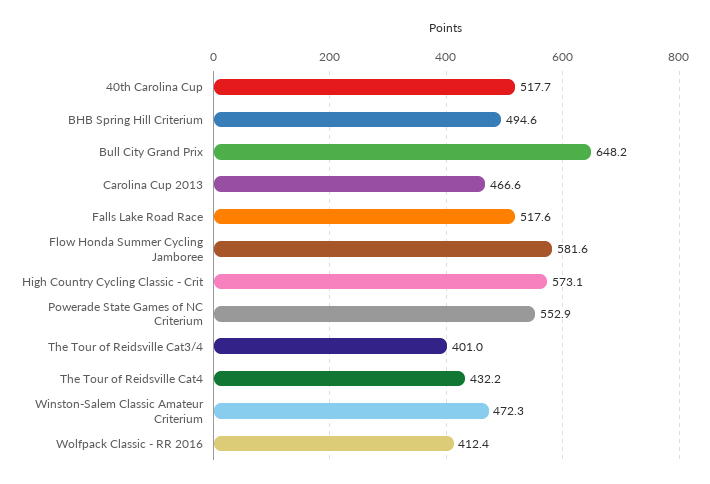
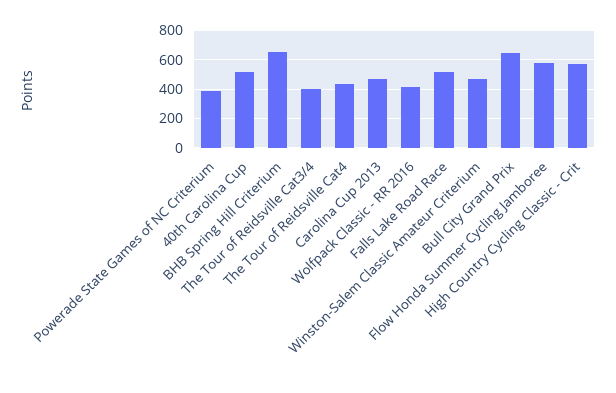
  {
    "40th Carolina Cup": 517.7,
-   "BHB Spring Hill Criterium": 494.6,
+   "BHB Spring Hill Criterium": 650,
    "Bull City Grand Prix": 648.2,
    "Carolina Cup 2013": 466.6,
    "Falls Lake Road Race": 517.6,
    "Flow Honda Summer Cycling Jamboree": 581.6,
    "High Country Cycling Classic - Crit": 573.1,
-   "Powerade State Games of NC Criterium": 552.9,
+   "Powerade State Games of NC Criterium": 400,
    "The Tour of Reidsville Cat3/4": 401,
    "The Tour of Reidsville Cat4": 432.2,
    "Winston-Salem Classic Amateur Criterium": 472.3,
    "Wolfpack Classic - RR 2016": 412.4
  }

